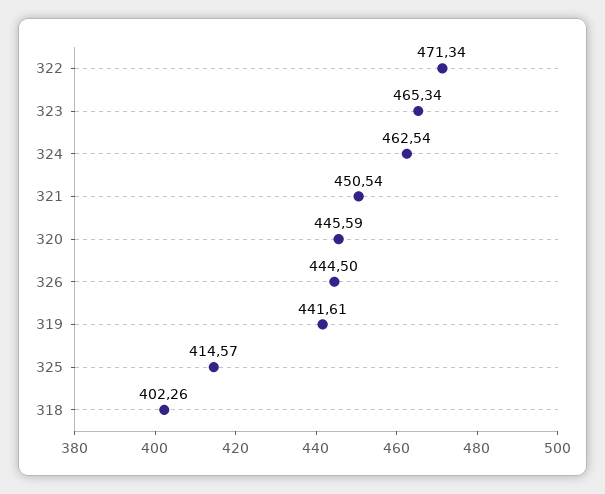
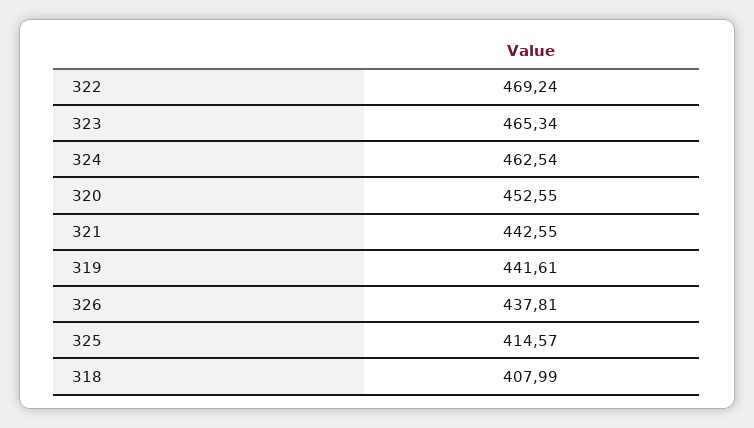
  {
-   "322": 471.34,
+   "322": 469.24,
    "323": 465.34,
    "324": 462.54,
-   "321": 450.54,
+   "321": 442.55,
-   "320": 445.59,
+   "320": 452.55,
-   "326": 444.5,
+   "326": 437.81,
    "319": 441.61,
    "325": 414.57,
-   "318": 402.26
+   "318": 407.99
  }

